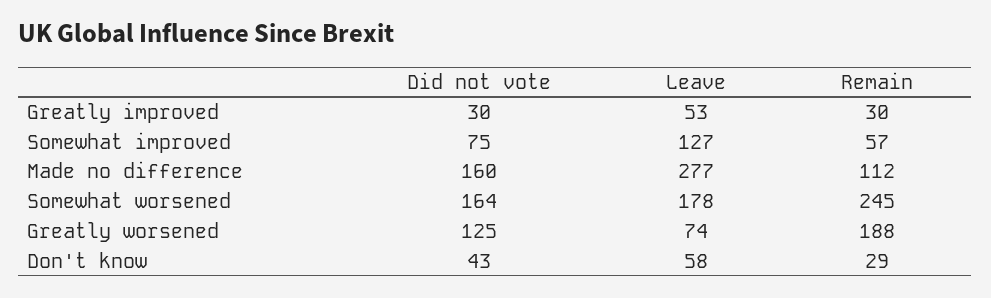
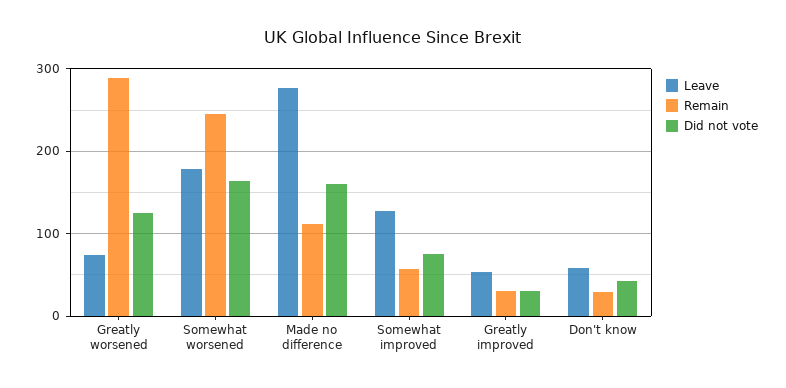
  {
    "Did not vote": {
      "Greatly improved": 30,
      "Somewhat improved": 75,
      "Made no difference": 160,
      "Somewhat worsened": 164,
      "Greatly worsened": 125,
      "Don't know": 43
    },
    "Leave": {
      "Greatly improved": 53,
      "Somewhat improved": 127,
      "Made no difference": 277,
      "Somewhat worsened": 178,
      "Greatly worsened": 74,
      "Don't know": 58
    },
    "Remain": {
      "Greatly improved": 30,
      "Somewhat improved": 57,
      "Made no difference": 112,
      "Somewhat worsened": 245,
-     "Greatly worsened": 188,
+     "Greatly worsened": 290,
      "Don't know": 29
    }
  }

